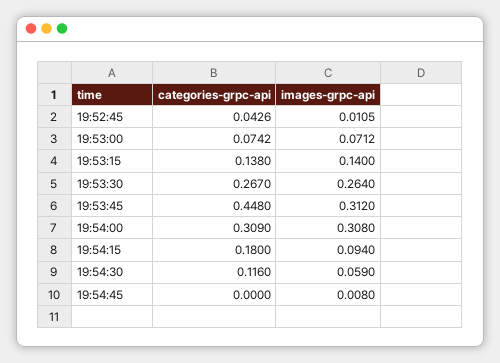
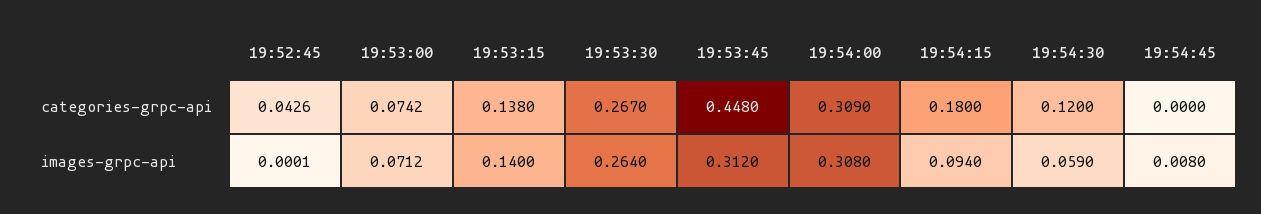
  {
    "categories-grpc-api": {
      "19:52:45": 0.0426,
      "19:53:00": 0.0742,
      "19:53:15": 0.138,
      "19:53:30": 0.267,
      "19:53:45": 0.448,
      "19:54:00": 0.309,
      "19:54:15": 0.18,
-     "19:54:30": 0.116,
+     "19:54:30": 0.12,
      "19:54:45": 0
    },
    "images-grpc-api": {
-     "19:52:45": 0.0105,
+     "19:52:45": 0.0001,
      "19:53:00": 0.0712,
      "19:53:15": 0.14,
      "19:53:30": 0.264,
      "19:53:45": 0.312,
      "19:54:00": 0.308,
      "19:54:15": 0.094,
      "19:54:30": 0.059,
      "19:54:45": 0.008
    }
  }

